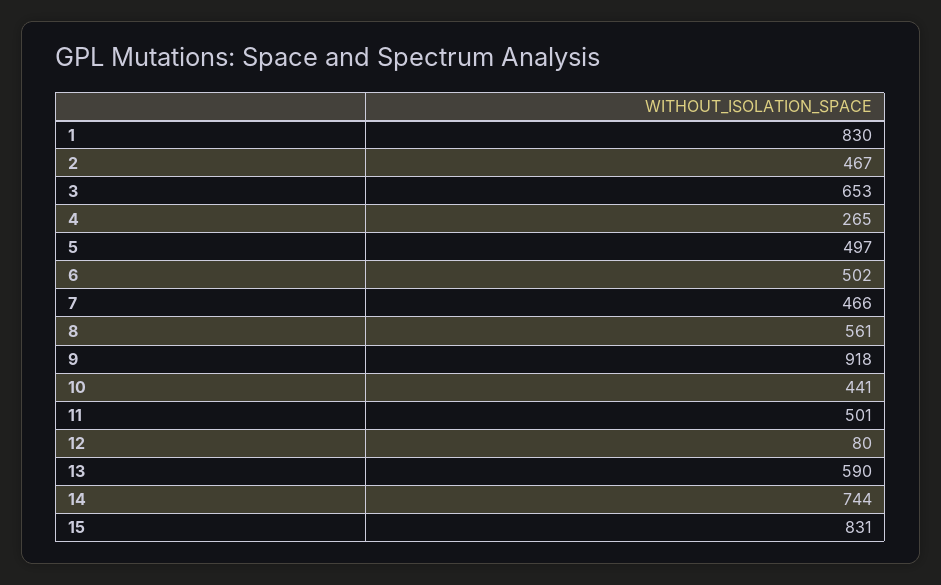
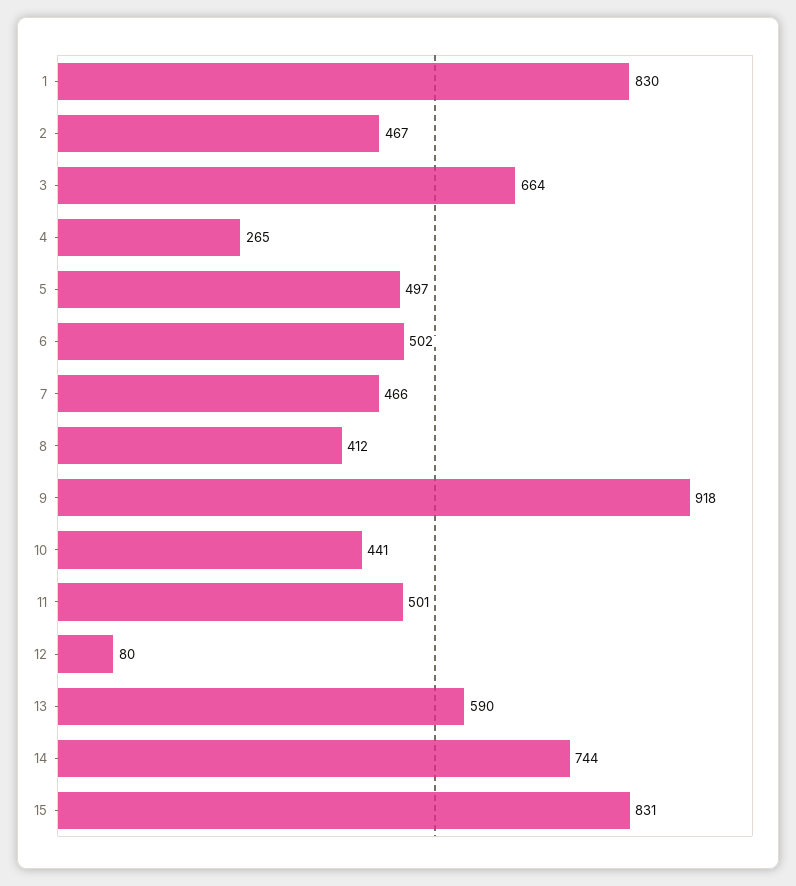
  {
    "1": 830,
    "2": 467,
-   "3": 653,
+   "3": 664,
    "4": 265,
    "5": 497,
    "6": 502,
    "7": 466,
-   "8": 561,
+   "8": 412,
    "9": 918,
    "10": 441,
    "11": 501,
    "12": 80,
    "13": 590,
    "14": 744,
    "15": 831
  }

